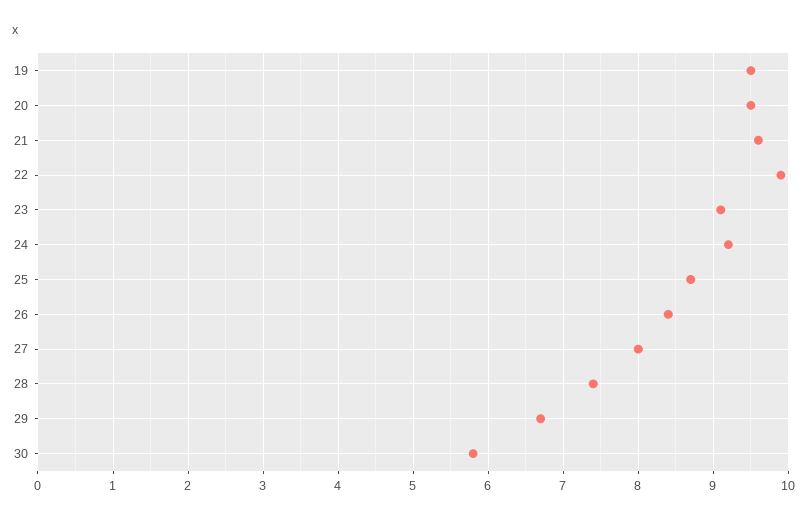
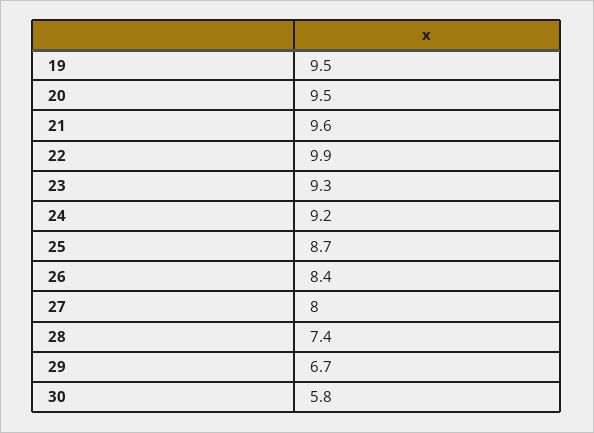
  {
    "19": 9.5,
    "20": 9.5,
    "21": 9.6,
    "22": 9.9,
-   "23": 9.1,
+   "23": 9.3,
    "24": 9.2,
    "25": 8.7,
    "26": 8.4,
    "27": 8,
    "28": 7.4,
    "29": 6.7,
    "30": 5.8
  }

